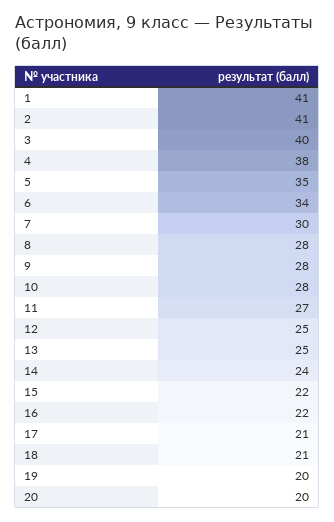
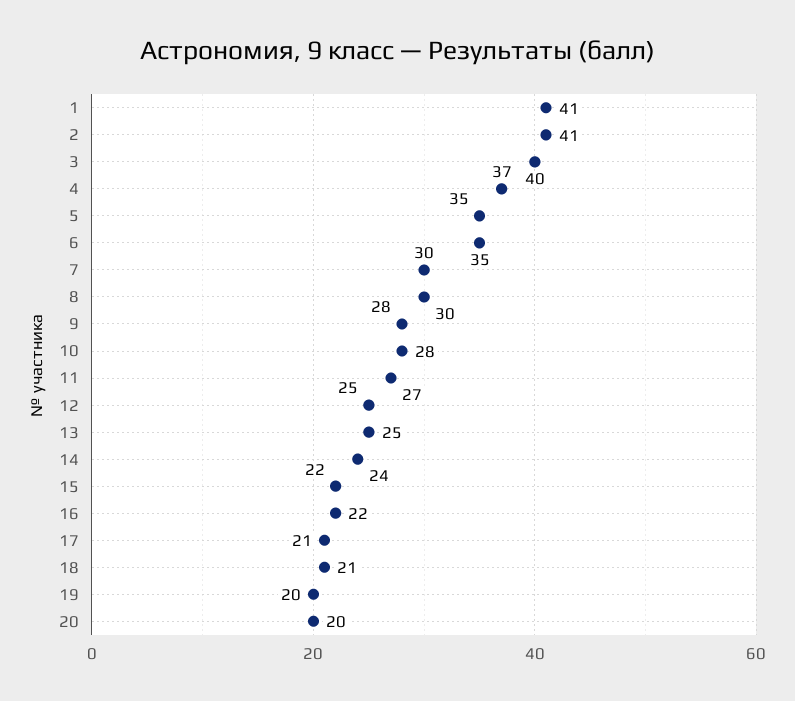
  {
    "1": 41,
    "2": 41,
    "3": 40,
-   "4": 38,
+   "4": 37,
    "5": 35,
-   "6": 34,
+   "6": 35,
    "7": 30,
-   "8": 28,
+   "8": 30,
    "9": 28,
    "10": 28,
    "11": 27,
    "12": 25,
    "13": 25,
    "14": 24,
    "15": 22,
    "16": 22,
    "17": 21,
    "18": 21,
    "19": 20,
    "20": 20
  }

